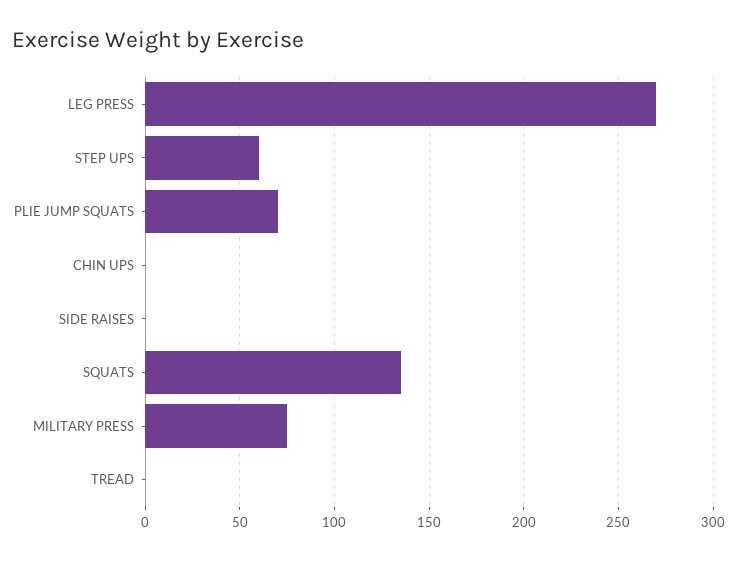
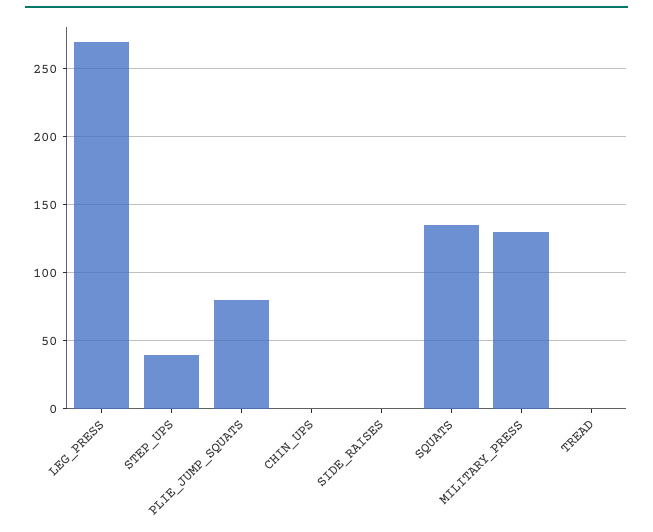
  {
    "LEG PRESS": 270,
-   "STEP UPS": 60,
+   "STEP UPS": 40,
-   "PLIE JUMP SQUATS": 70,
+   "PLIE JUMP SQUATS": 80,
    "CHIN UPS": 0,
    "SIDE RAISES": 0,
    "SQUATS": 135,
-   "MILITARY PRESS": 75,
+   "MILITARY PRESS": 130,
    "TREAD": 0
  }

